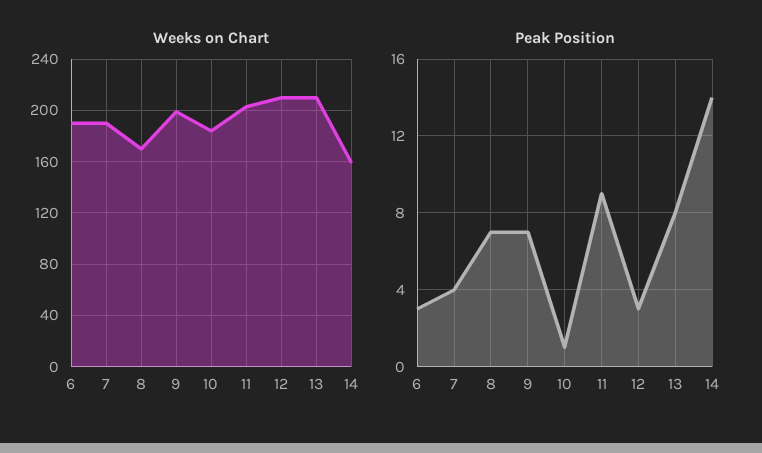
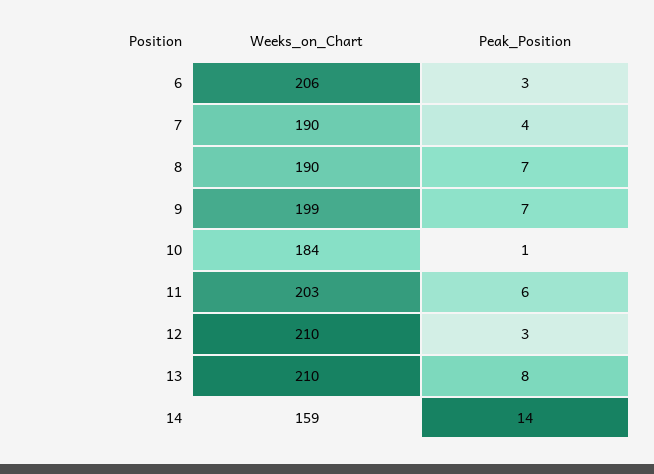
  {
    "Weeks on Chart": {
-     "6": 190,
+     "6": 206,
      "7": 190,
-     "8": 170,
+     "8": 190,
      "9": 199,
      "10": 184,
      "11": 203,
      "12": 210,
      "13": 210,
      "14": 159
    },
    "Peak Position": {
      "6": 3,
      "7": 4,
      "8": 7,
      "9": 7,
      "10": 1,
-     "11": 9,
+     "11": 6,
      "12": 3,
      "13": 8,
      "14": 14
    }
  }

